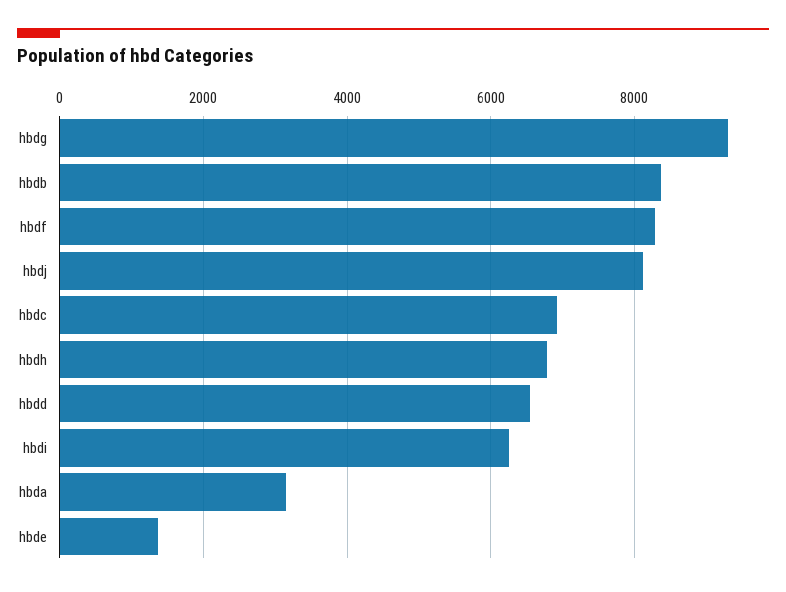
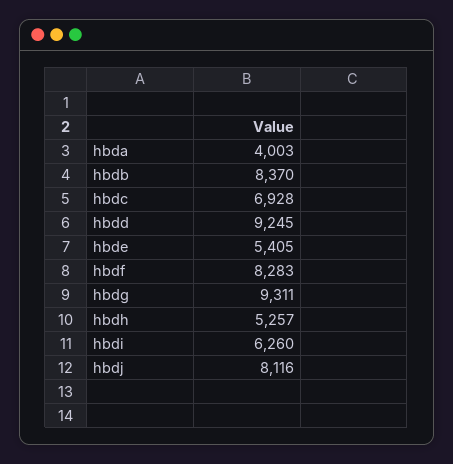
  {
    "hbdg": 9311,
    "hbdb": 8370,
    "hbdf": 8283,
    "hbdj": 8116,
    "hbdc": 6928,
-   "hbdh": 6800,
+   "hbdh": 5257,
-   "hbdd": 6600,
+   "hbdd": 9245,
    "hbdi": 6260,
-   "hbda": 3200,
+   "hbda": 4003,
-   "hbde": 1400
+   "hbde": 5405
  }

